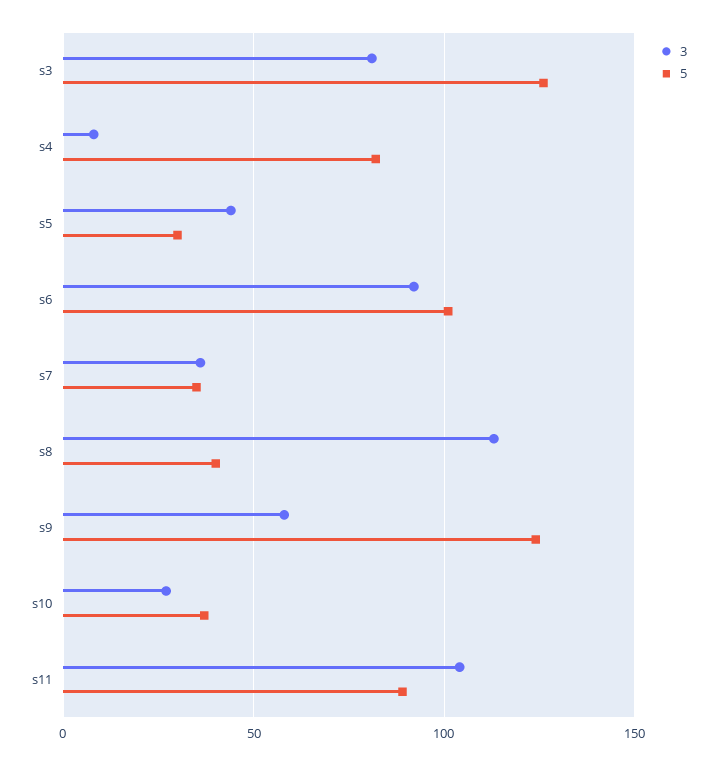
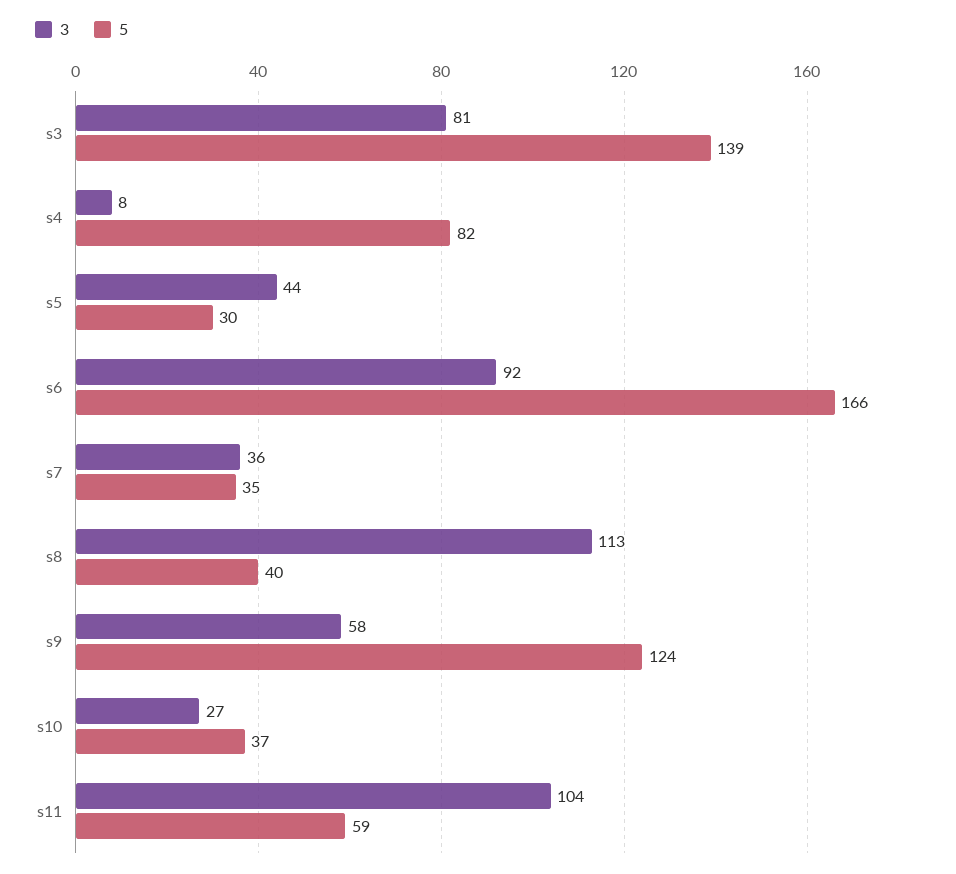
  {
    "3": {
      "s3": 81,
      "s4": 8,
      "s5": 44,
      "s6": 92,
      "s7": 36,
      "s8": 113,
      "s9": 58,
      "s10": 27,
      "s11": 104
    },
    "5": {
-     "s3": 125,
+     "s3": 139,
      "s4": 82,
      "s5": 30,
-     "s6": 100,
+     "s6": 166,
      "s7": 35,
      "s8": 40,
      "s9": 124,
      "s10": 37,
-     "s11": 90
+     "s11": 59
    }
  }

